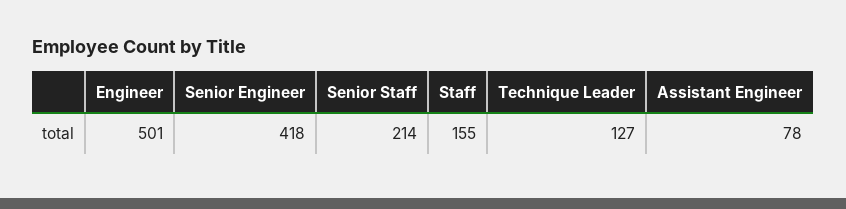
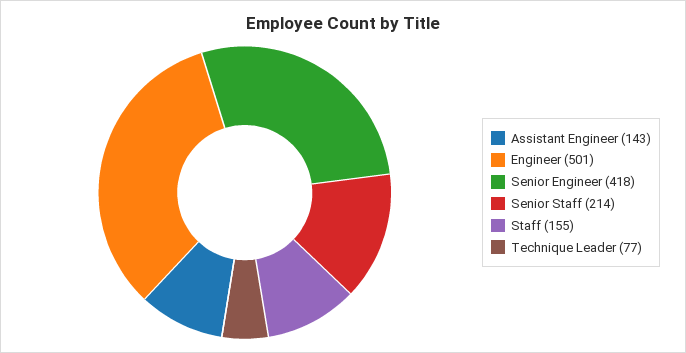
  {
    "Engineer": 501,
    "Senior Engineer": 418,
    "Senior Staff": 214,
    "Staff": 155,
-   "Technique Leader": 127,
+   "Technique Leader": 77,
-   "Assistant Engineer": 78
+   "Assistant Engineer": 143
  }

